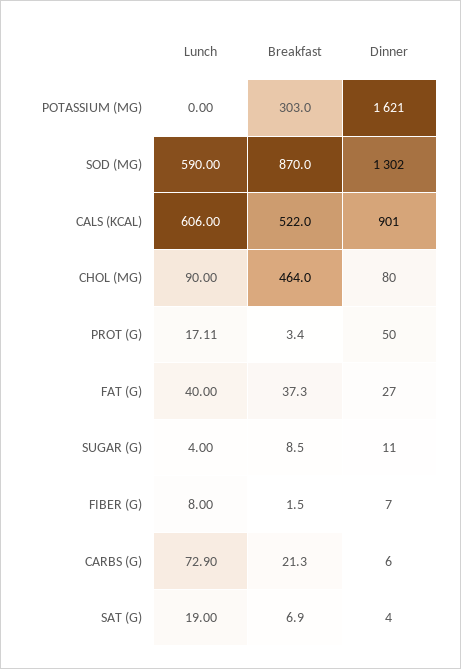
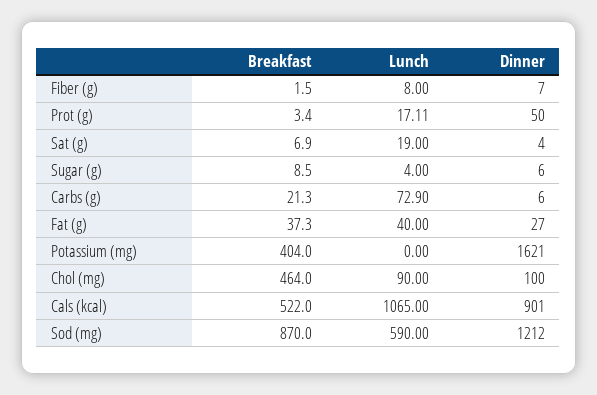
  {
    "Lunch": {
      "POTASSIUM (MG)": 0,
      "SOD (MG)": 590,
-     "CALS (KCAL)": 606,
+     "CALS (KCAL)": 1065,
      "CHOL (MG)": 90,
      "PROT (G)": 17.11,
      "FAT (G)": 40,
      "SUGAR (G)": 4,
      "FIBER (G)": 8,
      "CARBS (G)": 72.9,
      "SAT (G)": 19
    },
    "Breakfast": {
-     "POTASSIUM (MG)": 303,
+     "POTASSIUM (MG)": 404,
      "SOD (MG)": 870,
      "CALS (KCAL)": 522,
      "CHOL (MG)": 464,
      "PROT (G)": 3.4,
      "FAT (G)": 37.3,
      "SUGAR (G)": 8.5,
      "FIBER (G)": 1.5,
      "CARBS (G)": 21.3,
      "SAT (G)": 6.9
    },
    "Dinner": {
      "POTASSIUM (MG)": 1621,
-     "SOD (MG)": 1302,
+     "SOD (MG)": 1212,
      "CALS (KCAL)": 901,
-     "CHOL (MG)": 80,
+     "CHOL (MG)": 100,
      "PROT (G)": 50,
      "FAT (G)": 27,
-     "SUGAR (G)": 11,
+     "SUGAR (G)": 6,
      "FIBER (G)": 7,
      "CARBS (G)": 6,
      "SAT (G)": 4
    }
  }

